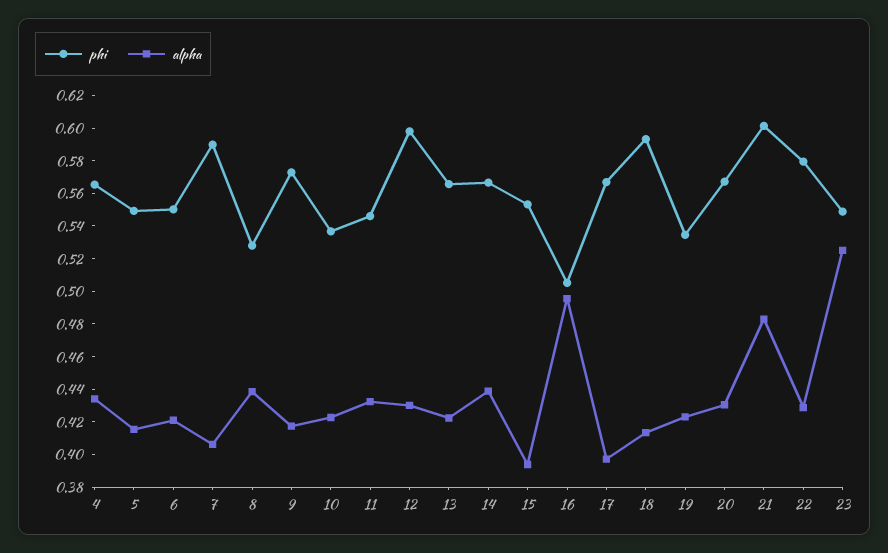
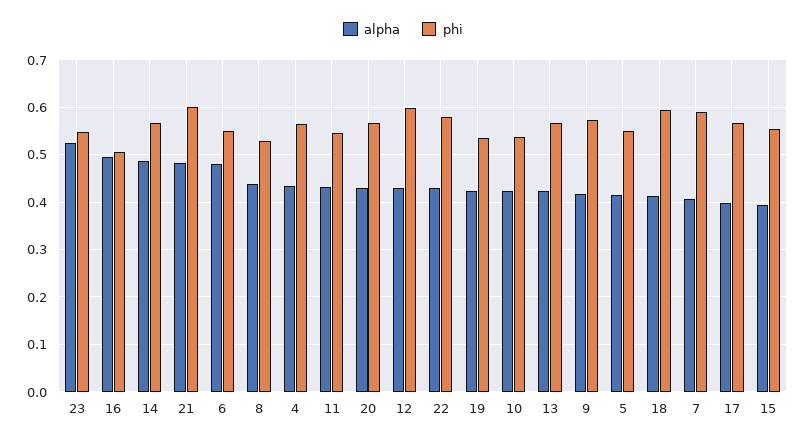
  {
    "phi": {
      "4": 0.565,
      "5": 0.55,
      "6": 0.55,
      "7": 0.59,
      "8": 0.53,
      "9": 0.575,
      "10": 0.535,
      "11": 0.545,
      "12": 0.6,
      "13": 0.565,
      "14": 0.565,
      "15": 0.555,
      "16": 0.505,
      "17": 0.565,
      "18": 0.595,
      "19": 0.535,
      "20": 0.565,
      "21": 0.6,
      "22": 0.58,
      "23": 0.55
    },
    "alpha": {
      "4": 0.435,
      "5": 0.415,
-     "6": 0.42,
+     "6": 0.48,
      "7": 0.405,
      "8": 0.44,
      "9": 0.415,
      "10": 0.425,
      "11": 0.43,
      "12": 0.43,
      "13": 0.42,
-     "14": 0.44,
+     "14": 0.48,
      "15": 0.395,
      "16": 0.495,
      "17": 0.395,
      "18": 0.415,
      "19": 0.425,
      "20": 0.43,
      "21": 0.485,
      "22": 0.43,
      "23": 0.525
    }
  }

